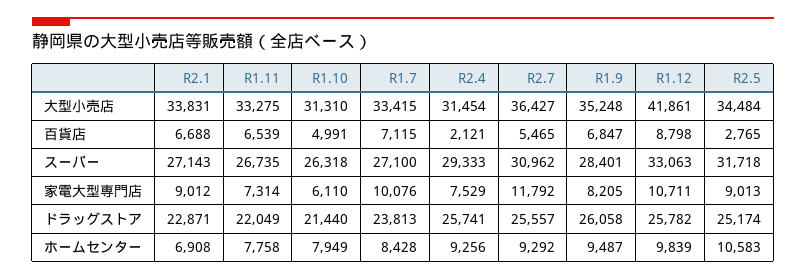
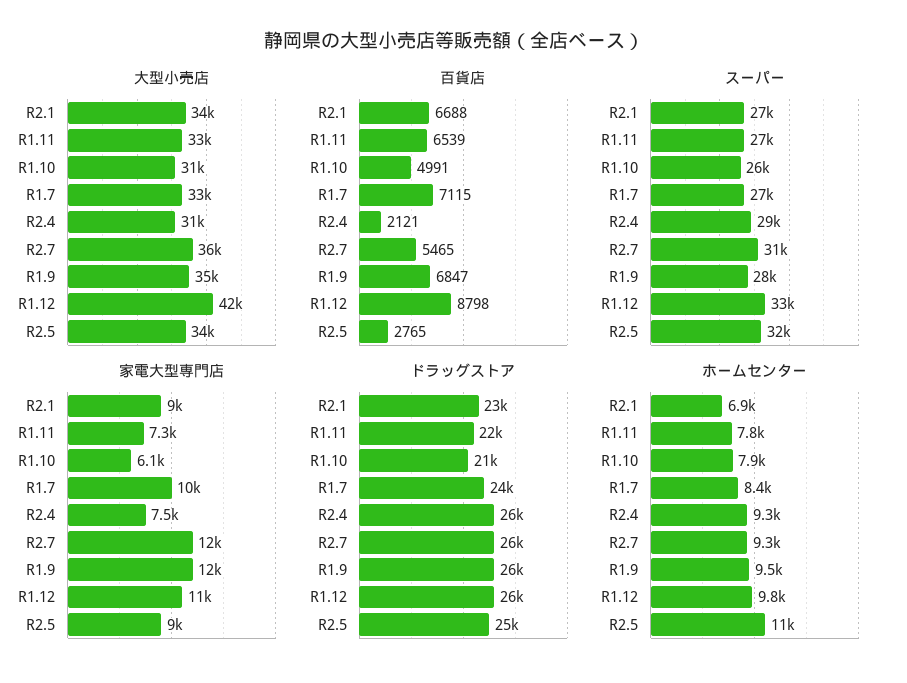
  {
    "大型小売店": {
      "R2.1": 33831,
      "R1.11": 33275,
      "R1.10": 31310,
      "R1.7": 33415,
      "R2.4": 31454,
      "R2.7": 36427,
      "R1.9": 35248,
      "R1.12": 41861,
      "R2.5": 34484
    },
    "百貨店": {
      "R2.1": 6688,
      "R1.11": 6539,
      "R1.10": 4991,
      "R1.7": 7115,
      "R2.4": 2121,
      "R2.7": 5465,
      "R1.9": 6847,
      "R1.12": 8798,
      "R2.5": 2765
    },
    "スーパー": {
      "R2.1": 27143,
      "R1.11": 26735,
      "R1.10": 26318,
      "R1.7": 27100,
      "R2.4": 29333,
      "R2.7": 30962,
      "R1.9": 28401,
      "R1.12": 33063,
      "R2.5": 31718
    },
    "家電大型専門店": {
      "R2.1": 9012,
      "R1.11": 7314,
      "R1.10": 6110,
      "R1.7": 10076,
      "R2.4": 7529,
      "R2.7": 11792,
-     "R1.9": 8205,
+     "R1.9": 12000,
      "R1.12": 10711,
      "R2.5": 9013
    },
    "ドラッグストア": {
      "R2.1": 22871,
      "R1.11": 22049,
      "R1.10": 21440,
      "R1.7": 23813,
      "R2.4": 25741,
      "R2.7": 25557,
      "R1.9": 26058,
      "R1.12": 25782,
      "R2.5": 25174
    },
    "ホームセンター": {
      "R2.1": 6908,
      "R1.11": 7758,
      "R1.10": 7949,
      "R1.7": 8428,
      "R2.4": 9256,
      "R2.7": 9292,
      "R1.9": 9487,
      "R1.12": 9839,
      "R2.5": 10583
    }
  }

